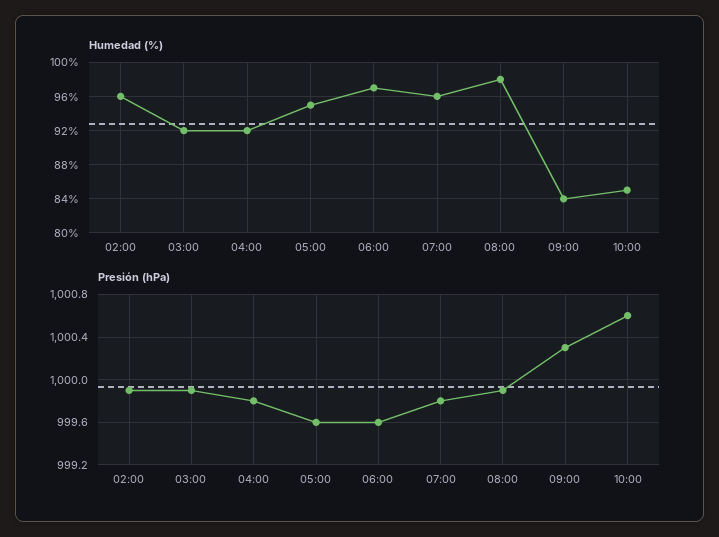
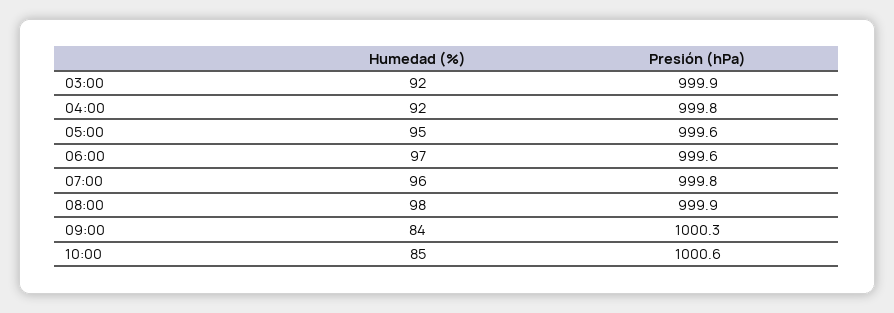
  {
    "Humedad (%)": {
-     "02:00": 96,
      "03:00": 92,
      "04:00": 92,
      "05:00": 95,
      "06:00": 97,
      "07:00": 96,
      "08:00": 98,
      "09:00": 84,
      "10:00": 85
    },
    "Presión (hPa)": {
-     "02:00": 999.9,
      "03:00": 999.9,
      "04:00": 999.8,
      "05:00": 999.6,
      "06:00": 999.6,
      "07:00": 999.8,
      "08:00": 999.9,
      "09:00": 1000.3,
      "10:00": 1000.6
    }
  }

